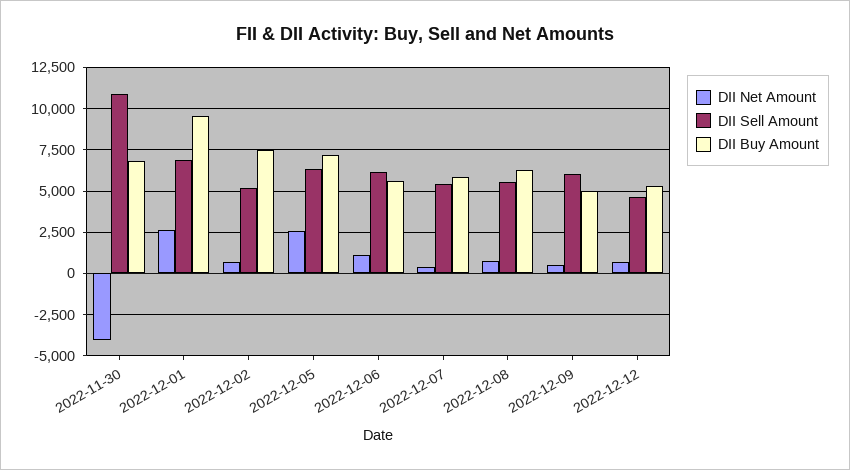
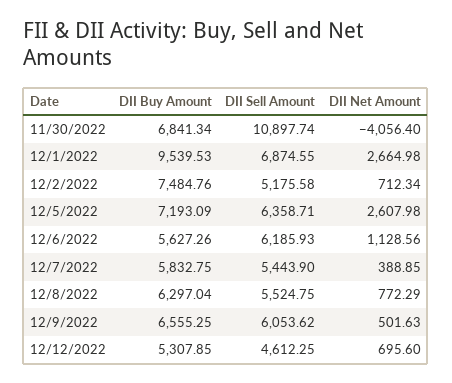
  {
    "DII Net Amount": {
      "2022-11-30": -4056.4,
      "2022-12-01": 2664.98,
      "2022-12-02": 712.34,
      "2022-12-05": 2607.98,
      "2022-12-06": 1128.56,
      "2022-12-07": 388.85,
      "2022-12-08": 772.29,
      "2022-12-09": 501.63,
      "2022-12-12": 695.6
    },
    "DII Sell Amount": {
      "2022-11-30": 10897.74,
      "2022-12-01": 6874.55,
      "2022-12-02": 5175.58,
      "2022-12-05": 6358.71,
      "2022-12-06": 6185.93,
      "2022-12-07": 5443.9,
      "2022-12-08": 5524.75,
      "2022-12-09": 6053.62,
      "2022-12-12": 4612.25
    },
    "DII Buy Amount": {
      "2022-11-30": 6841.34,
      "2022-12-01": 9539.53,
      "2022-12-02": 7484.76,
      "2022-12-05": 7193.09,
      "2022-12-06": 5627.26,
      "2022-12-07": 5832.75,
      "2022-12-08": 6297.04,
-     "2022-12-09": 5000,
+     "2022-12-09": 6555.25,
      "2022-12-12": 5307.85
    }
  }

